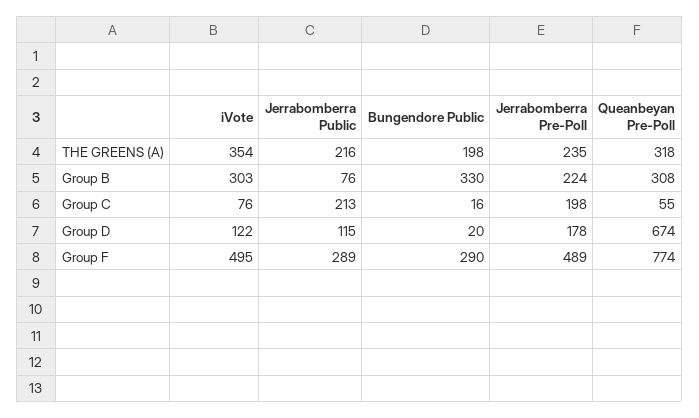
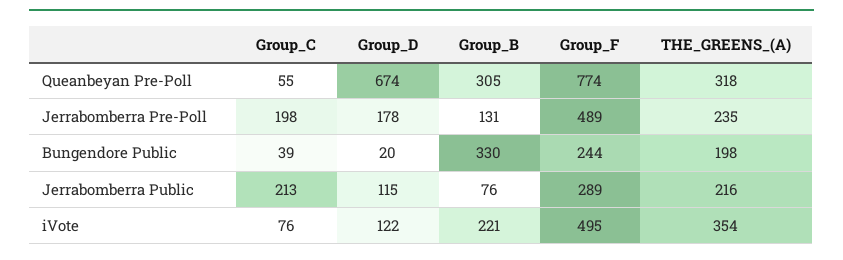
  {
    "iVote": {
      "THE GREENS (A)": 354,
-     "Group B": 303,
+     "Group B": 221,
      "Group C": 76,
      "Group D": 122,
      "Group F": 495
    },
    "Jerrabomberra Public": {
      "THE GREENS (A)": 216,
      "Group B": 76,
      "Group C": 213,
      "Group D": 115,
      "Group F": 289
    },
    "Bungendore Public": {
      "THE GREENS (A)": 198,
      "Group B": 330,
-     "Group C": 16,
+     "Group C": 39,
      "Group D": 20,
-     "Group F": 290
+     "Group F": 244
    },
    "Jerrabomberra Pre-Poll": {
      "THE GREENS (A)": 235,
-     "Group B": 224,
+     "Group B": 131,
      "Group C": 198,
      "Group D": 178,
      "Group F": 489
    },
    "Queanbeyan Pre-Poll": {
      "THE GREENS (A)": 318,
-     "Group B": 308,
+     "Group B": 305,
      "Group C": 55,
      "Group D": 674,
      "Group F": 774
    }
  }

